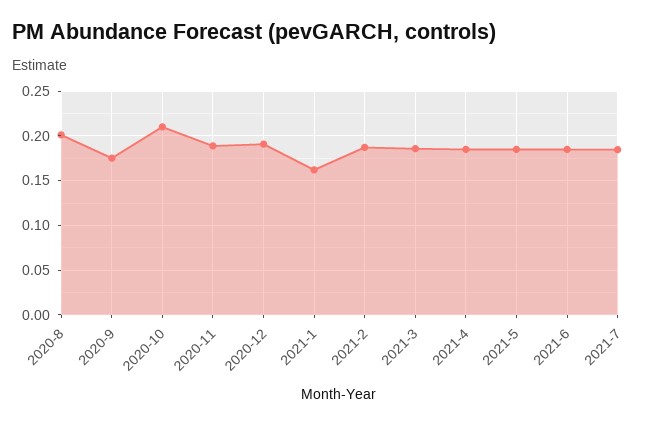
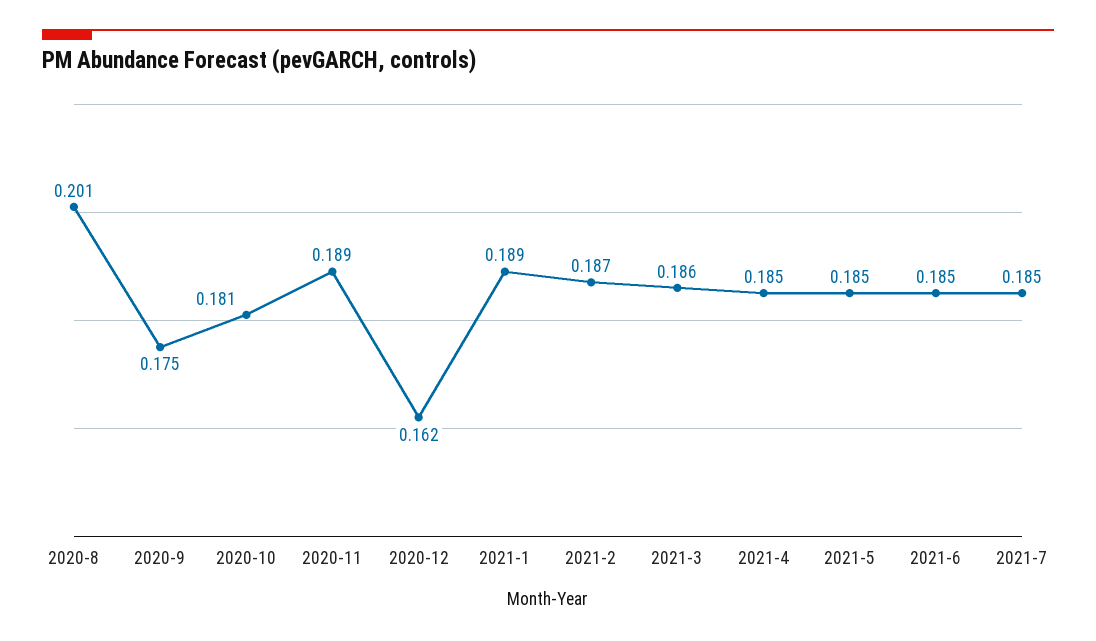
  {
    "2020-8": 0.201,
    "2020-9": 0.175,
-   "2020-10": 0.21,
+   "2020-10": 0.181,
    "2020-11": 0.189,
-   "2020-12": 0.19,
+   "2020-12": 0.162,
-   "2021-1": 0.16,
+   "2021-1": 0.189,
    "2021-2": 0.187,
    "2021-3": 0.186,
    "2021-4": 0.185,
    "2021-5": 0.185,
    "2021-6": 0.185,
    "2021-7": 0.185
  }

